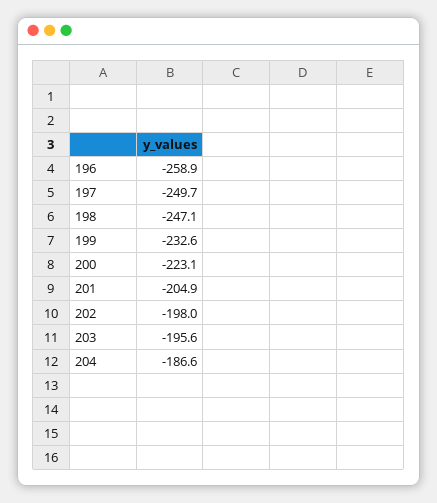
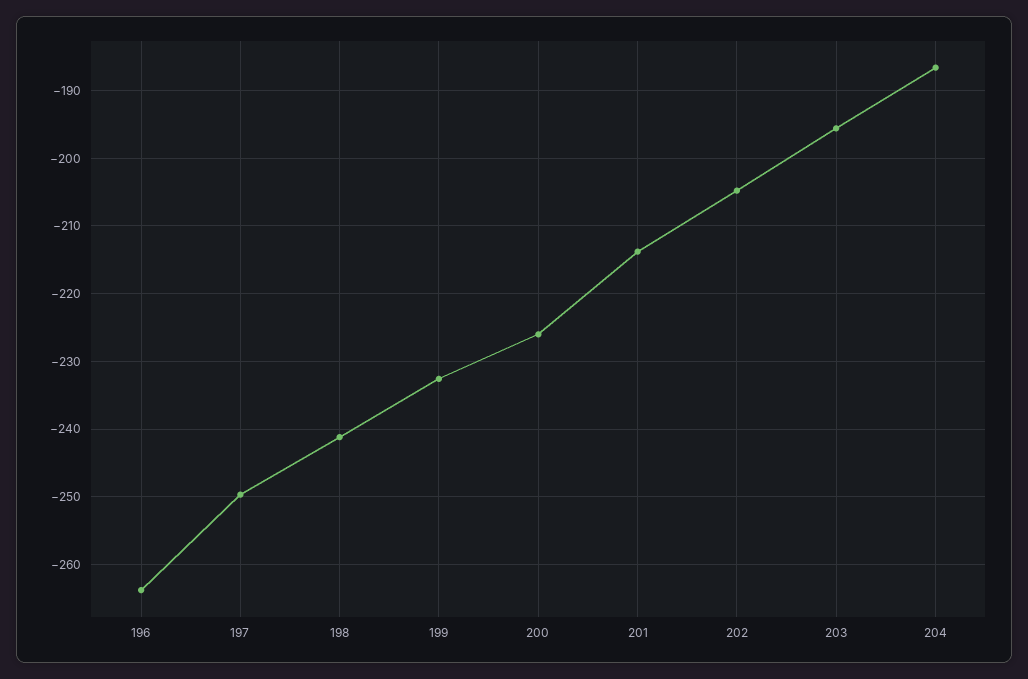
  {
-   "196": -258.9,
+   "196": -264,
    "197": -249.7,
-   "198": -247.1,
+   "198": -241,
    "199": -232.6,
-   "200": -223.1,
+   "200": -226,
-   "201": -204.9,
+   "201": -214,
-   "202": -198,
+   "202": -205,
    "203": -195.6,
    "204": -186.6
  }

